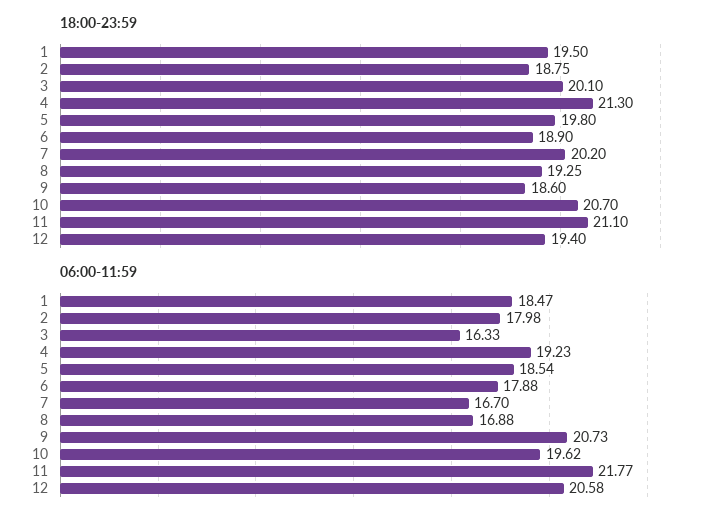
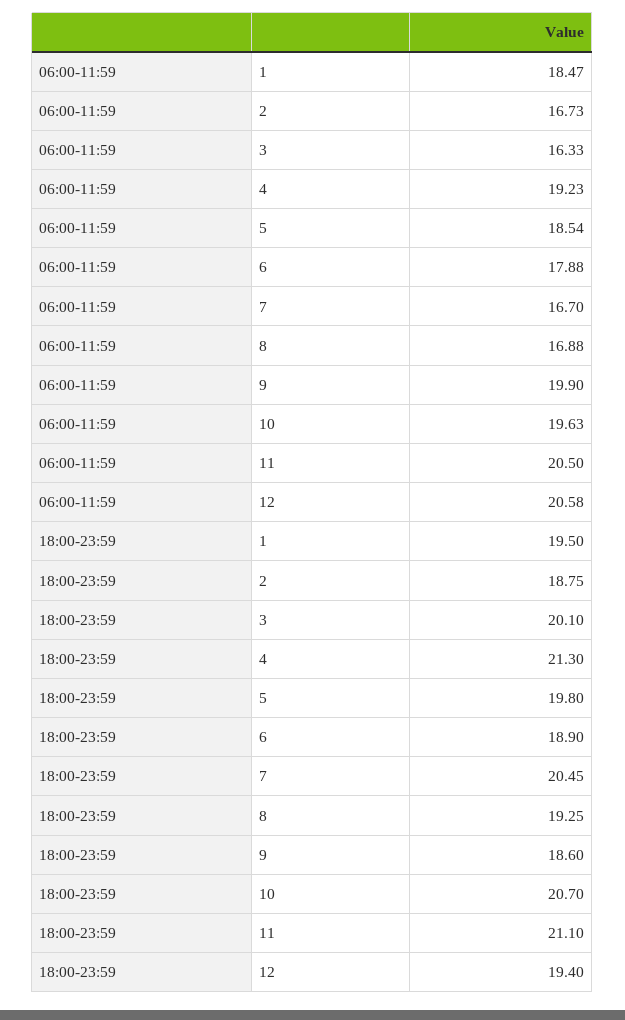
  {
    "18:00-23:59": {
      "1": 19.5,
      "2": 18.75,
      "3": 20.1,
      "4": 21.3,
      "5": 19.8,
      "6": 18.9,
-     "7": 20.2,
+     "7": 20.45,
      "8": 19.25,
      "9": 18.6,
      "10": 20.7,
      "11": 21.1,
      "12": 19.4
    },
    "06:00-11:59": {
      "1": 18.47,
-     "2": 17.98,
+     "2": 16.73,
      "3": 16.33,
      "4": 19.23,
      "5": 18.54,
      "6": 17.88,
      "7": 16.7,
      "8": 16.88,
-     "9": 20.73,
+     "9": 19.9,
-     "10": 19.62,
+     "10": 19.63,
-     "11": 21.77,
+     "11": 20.5,
      "12": 20.58
    }
  }

